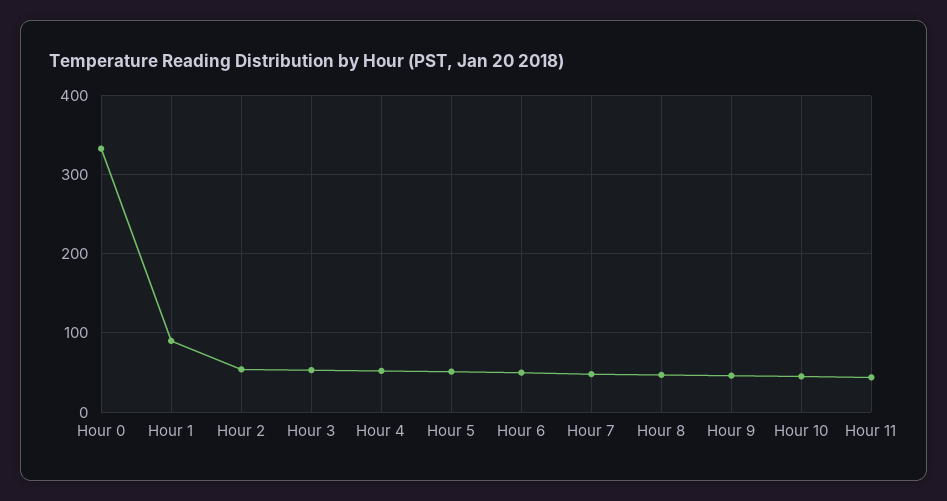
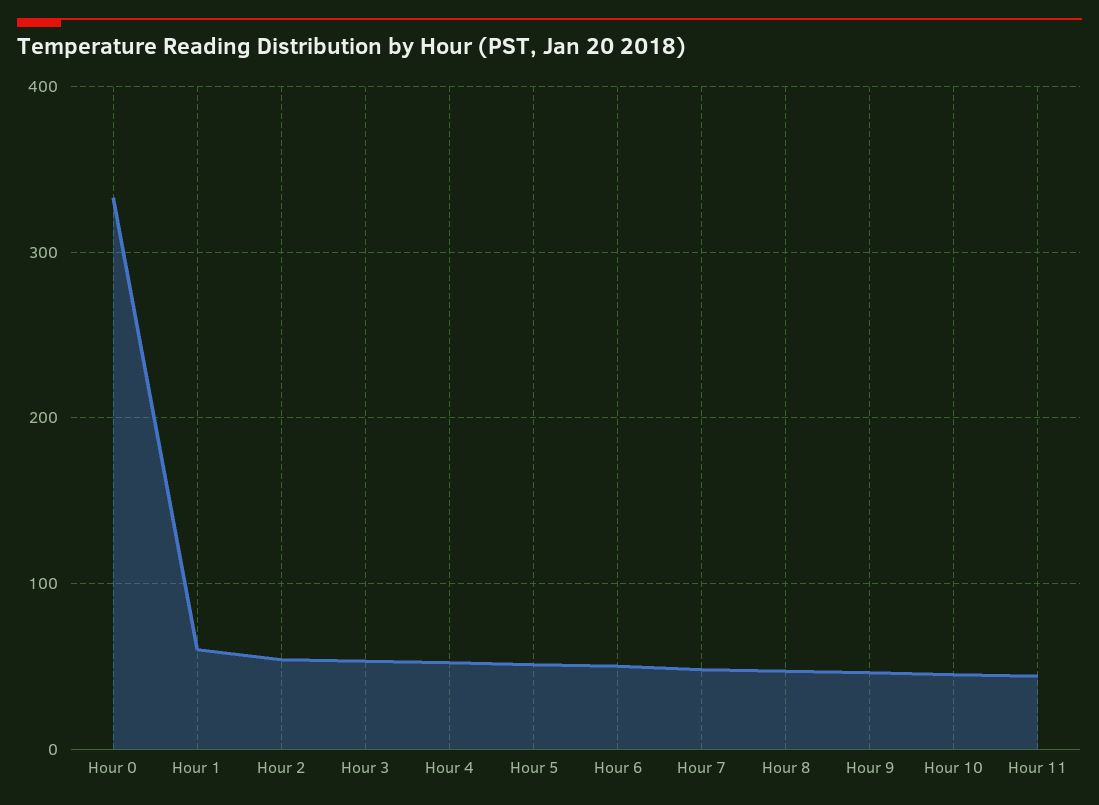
  {
    "Hour 0": 330,
-   "Hour 1": 90,
+   "Hour 1": 60,
    "Hour 2": 50,
    "Hour 3": 50,
    "Hour 4": 50,
    "Hour 5": 50,
    "Hour 6": 50,
    "Hour 7": 50,
    "Hour 8": 50,
    "Hour 9": 50,
    "Hour 10": 50,
    "Hour 11": 40
  }

